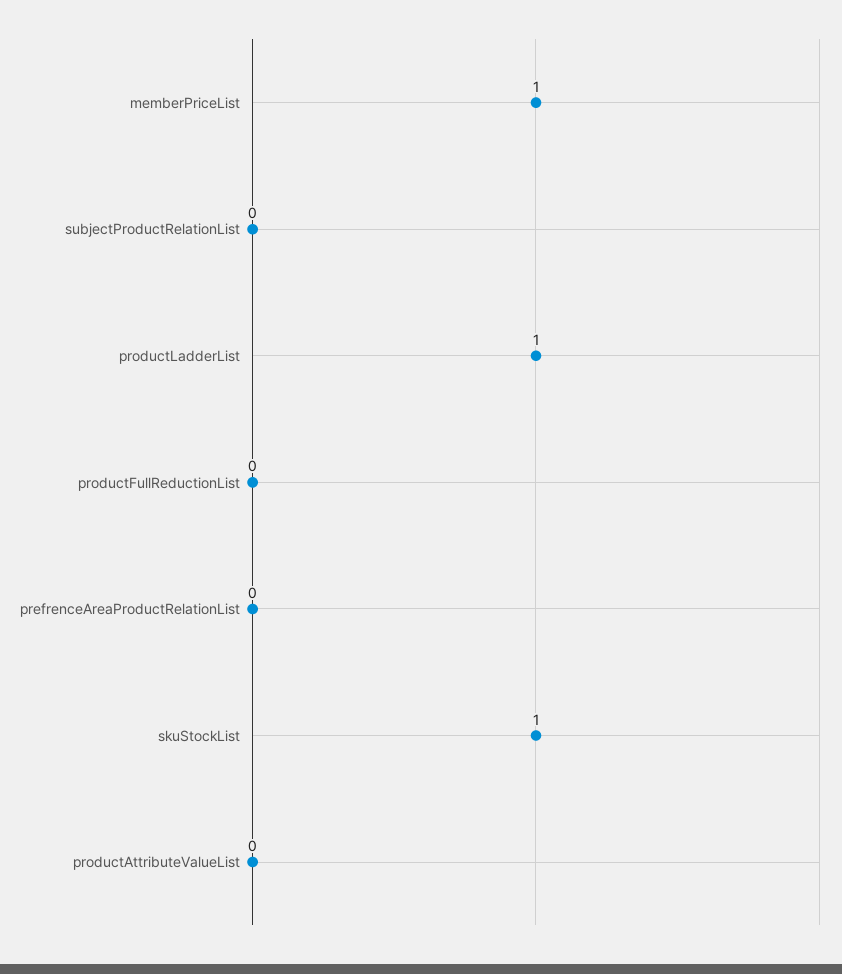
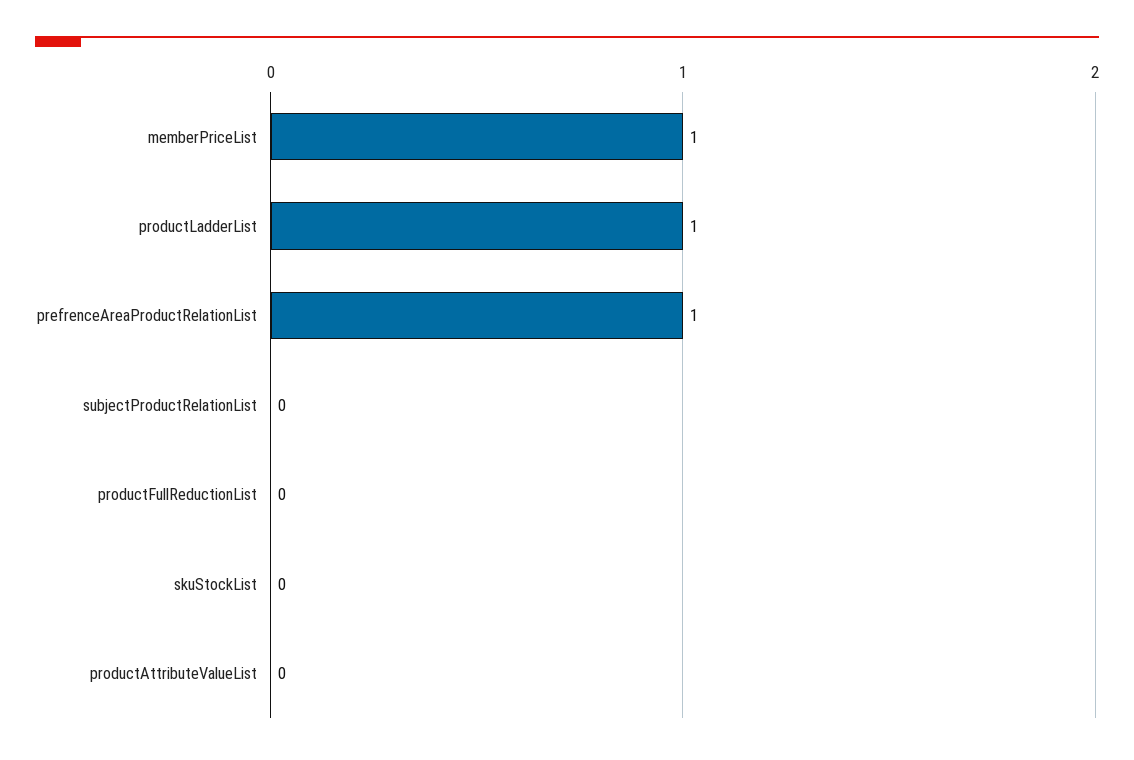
  {
    "memberPriceList": 1,
    "subjectProductRelationList": 0,
    "productLadderList": 1,
    "productFullReductionList": 0,
-   "prefrenceAreaProductRelationList": 0,
+   "prefrenceAreaProductRelationList": 1,
-   "skuStockList": 1,
+   "skuStockList": 0,
    "productAttributeValueList": 0
  }

